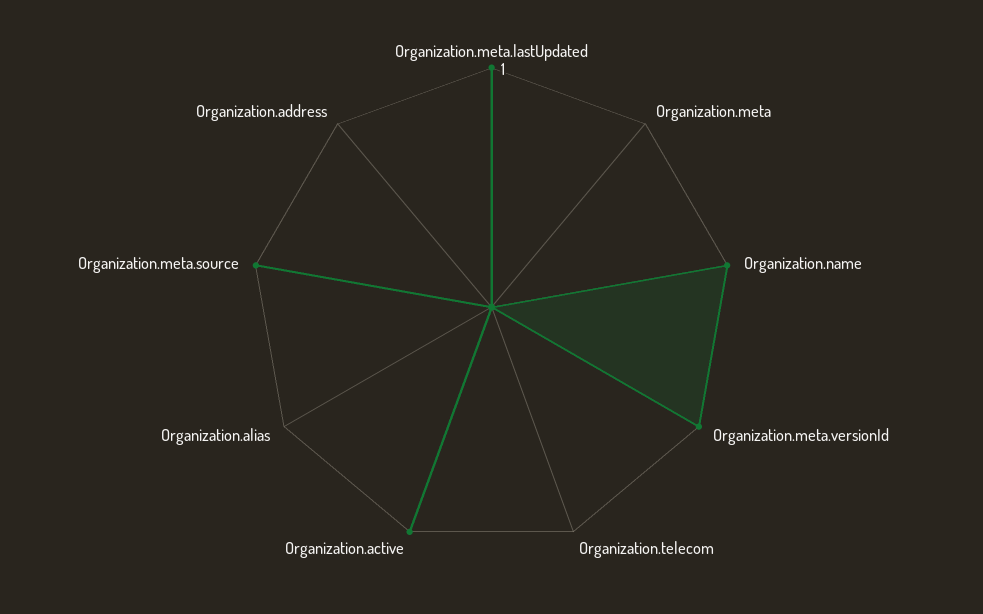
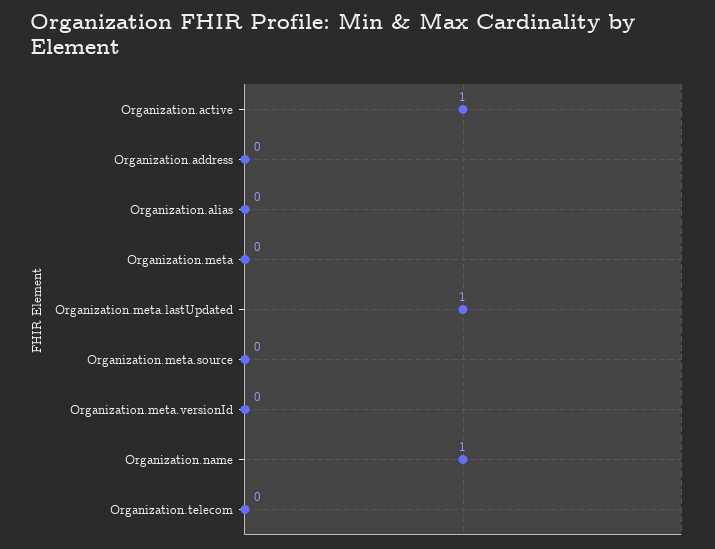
  {
    "Organization.meta.lastUpdated": 1,
    "Organization.meta": 0,
    "Organization.name": 1,
-   "Organization.meta.versionId": 1,
+   "Organization.meta.versionId": 0,
    "Organization.telecom": 0,
    "Organization.active": 1,
    "Organization.alias": 0,
-   "Organization.meta.source": 1,
+   "Organization.meta.source": 0,
    "Organization.address": 0
  }

